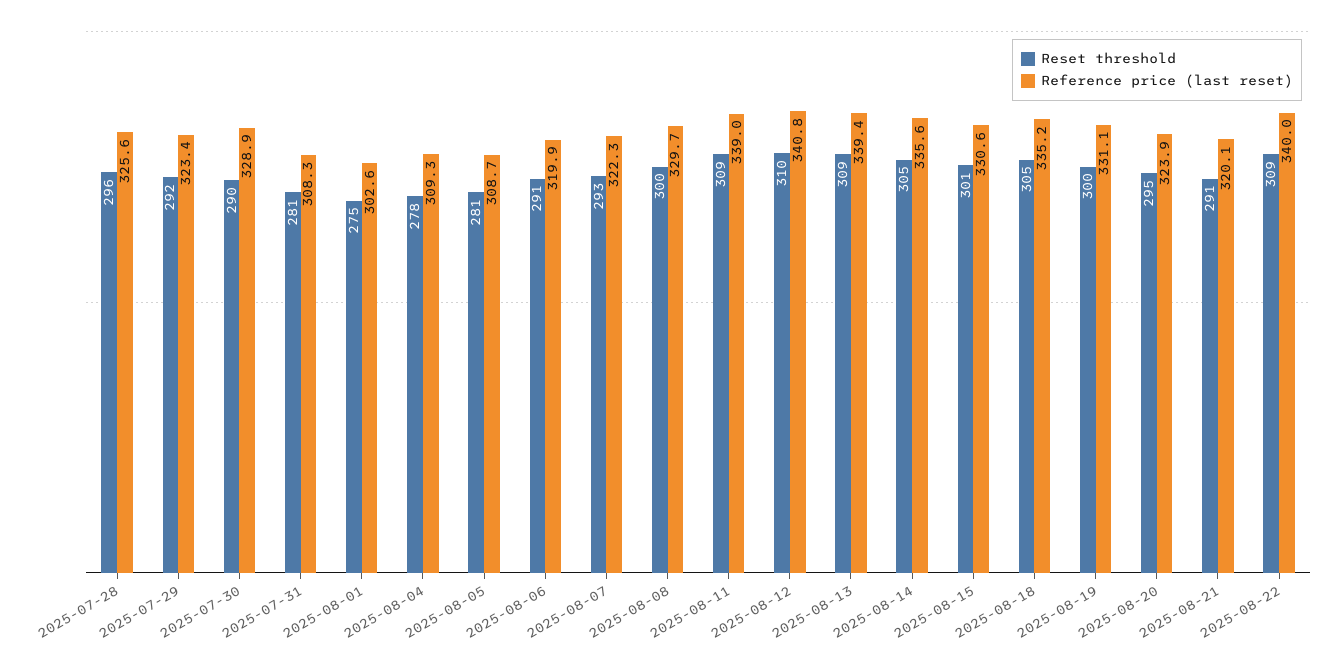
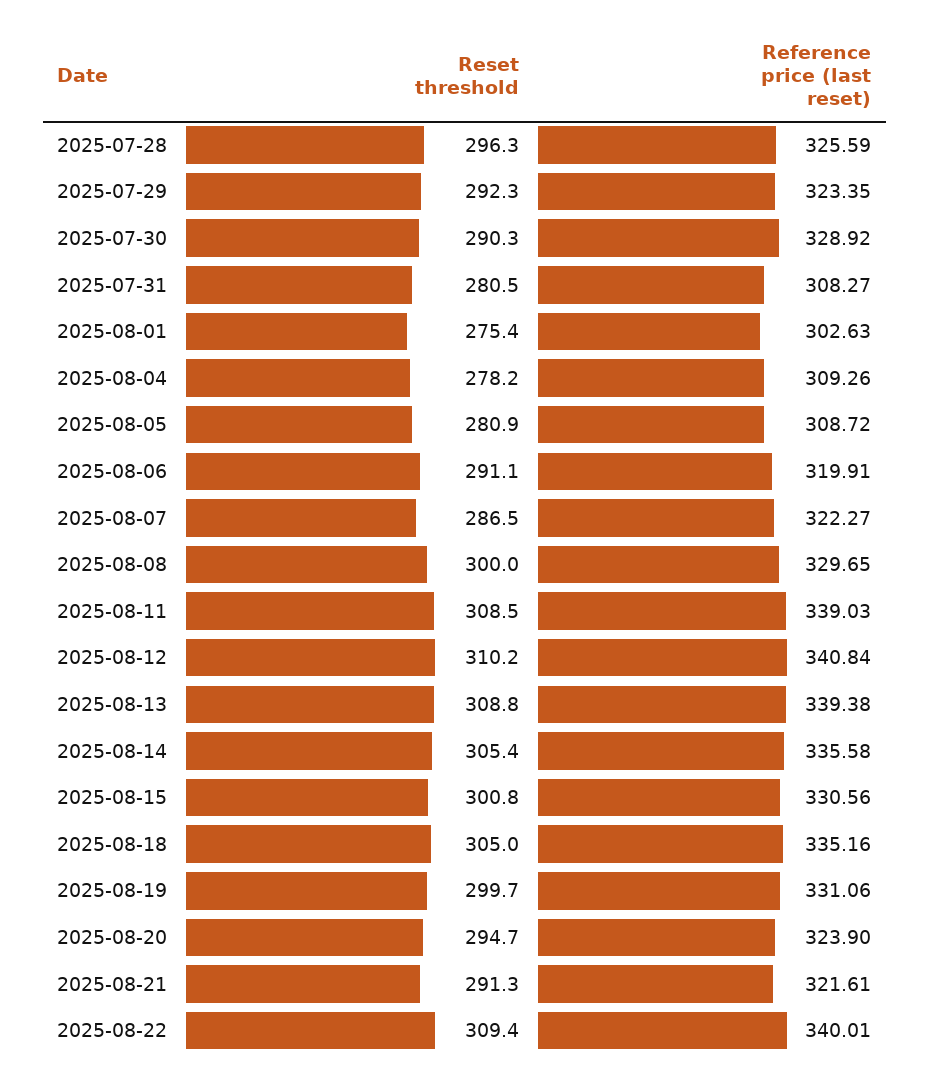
  {
    "Reset threshold": {
      "2025-07-28": 296.3,
      "2025-07-29": 292.3,
      "2025-07-30": 290.3,
      "2025-07-31": 280.5,
      "2025-08-01": 275.4,
      "2025-08-04": 278.2,
      "2025-08-05": 280.9,
      "2025-08-06": 291.1,
-     "2025-08-07": 293,
+     "2025-08-07": 286.5,
      "2025-08-08": 300,
      "2025-08-11": 308.5,
      "2025-08-12": 310.2,
      "2025-08-13": 308.8,
      "2025-08-14": 305.4,
      "2025-08-15": 300.8,
      "2025-08-18": 305,
      "2025-08-19": 299.7,
      "2025-08-20": 294.7,
      "2025-08-21": 291.3,
      "2025-08-22": 309.4
    },
    "Reference price (last reset)": {
      "2025-07-28": 325.59,
      "2025-07-29": 323.35,
      "2025-07-30": 328.92,
      "2025-07-31": 308.27,
      "2025-08-01": 302.63,
      "2025-08-04": 309.26,
      "2025-08-05": 308.72,
      "2025-08-06": 319.91,
      "2025-08-07": 322.27,
      "2025-08-08": 329.65,
      "2025-08-11": 339.03,
      "2025-08-12": 340.84,
      "2025-08-13": 339.38,
      "2025-08-14": 335.58,
      "2025-08-15": 330.56,
      "2025-08-18": 335.16,
      "2025-08-19": 331.06,
      "2025-08-20": 323.9,
-     "2025-08-21": 320.1,
+     "2025-08-21": 321.61,
      "2025-08-22": 340.01
    }
  }

